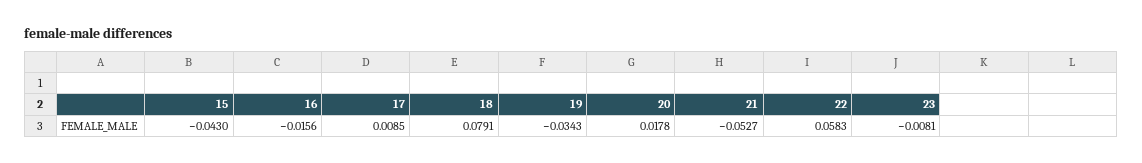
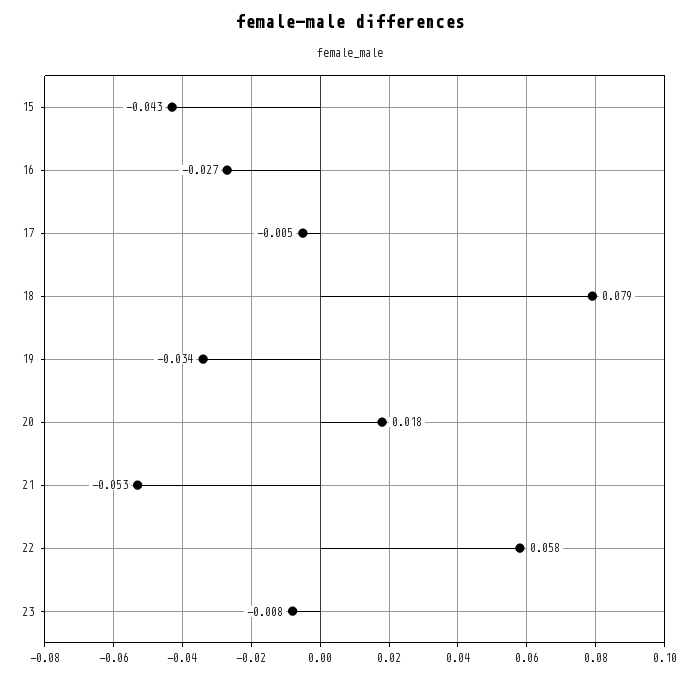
  {
    "15": -0.043,
-   "16": -0.0156,
+   "16": -0.027,
-   "17": 0.0085,
+   "17": -0.005,
    "18": 0.0791,
    "19": -0.0343,
    "20": 0.0178,
    "21": -0.0527,
    "22": 0.0583,
    "23": -0.0081
  }

